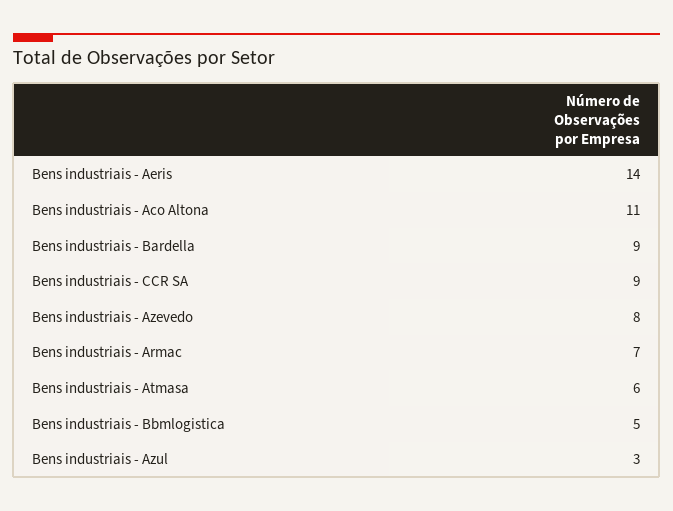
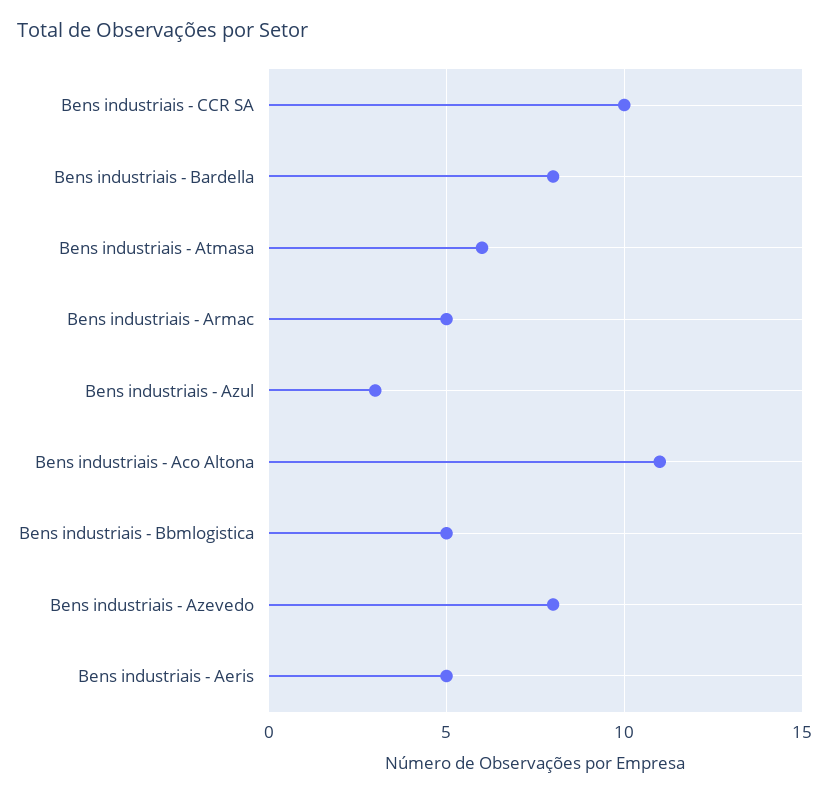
  {
-   "Bens industriais - Aeris": 14,
+   "Bens industriais - Aeris": 5,
    "Bens industriais - Aco Altona": 11,
-   "Bens industriais - Bardella": 9,
+   "Bens industriais - Bardella": 8,
-   "Bens industriais - CCR SA": 9,
+   "Bens industriais - CCR SA": 10,
    "Bens industriais - Azevedo": 8,
-   "Bens industriais - Armac": 7,
+   "Bens industriais - Armac": 5,
    "Bens industriais - Atmasa": 6,
    "Bens industriais - Bbmlogistica": 5,
    "Bens industriais - Azul": 3
  }

